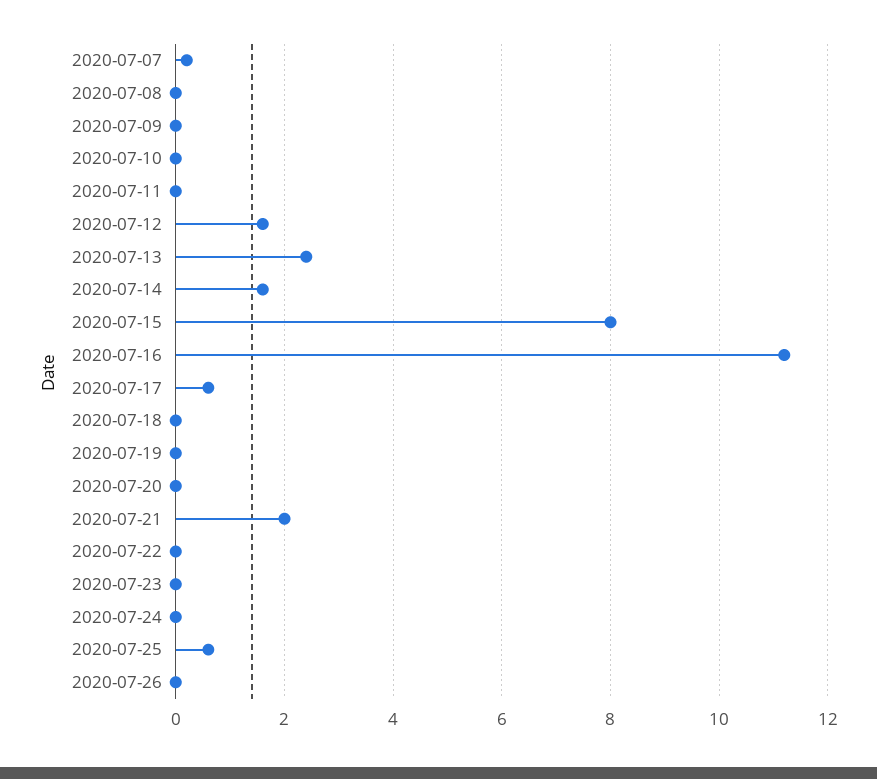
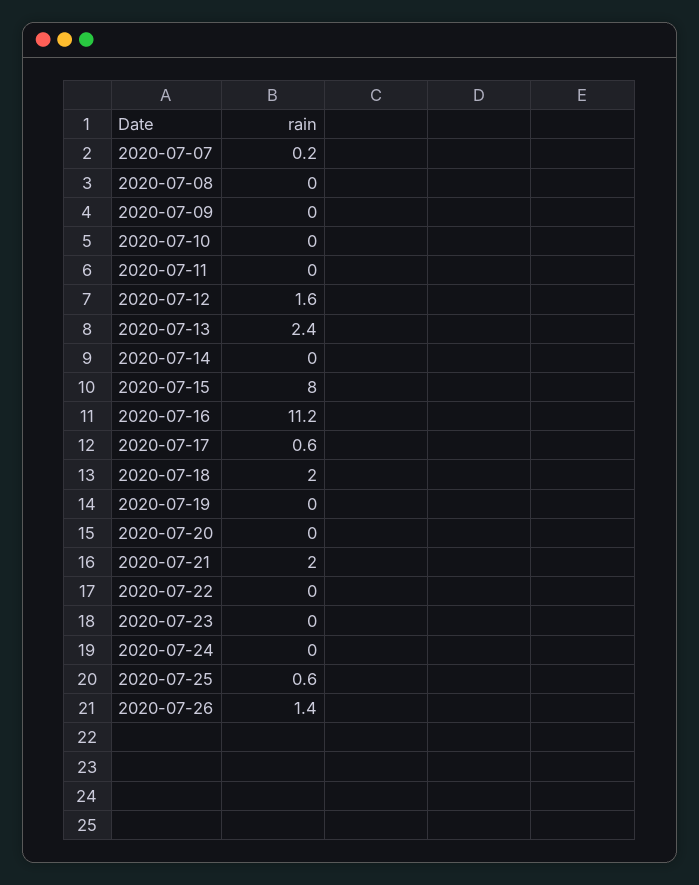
  {
    "2020-07-07": 0.2,
    "2020-07-08": 0,
    "2020-07-09": 0,
    "2020-07-10": 0,
    "2020-07-11": 0,
    "2020-07-12": 1.6,
    "2020-07-13": 2.4,
-   "2020-07-14": 1.5,
+   "2020-07-14": 0,
    "2020-07-15": 8,
    "2020-07-16": 11.2,
    "2020-07-17": 0.6,
-   "2020-07-18": 0,
+   "2020-07-18": 2,
    "2020-07-19": 0,
    "2020-07-20": 0,
    "2020-07-21": 2,
    "2020-07-22": 0,
    "2020-07-23": 0,
    "2020-07-24": 0,
    "2020-07-25": 0.6,
-   "2020-07-26": 0
+   "2020-07-26": 1.4
  }

